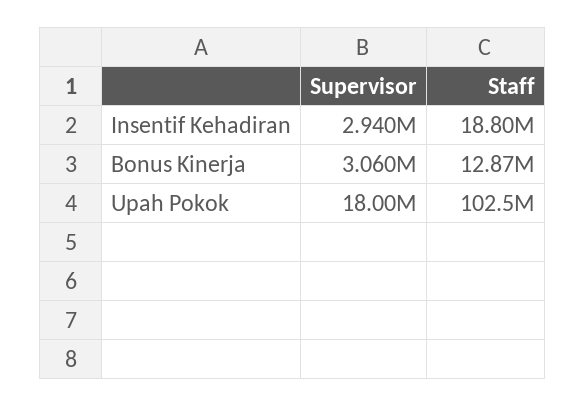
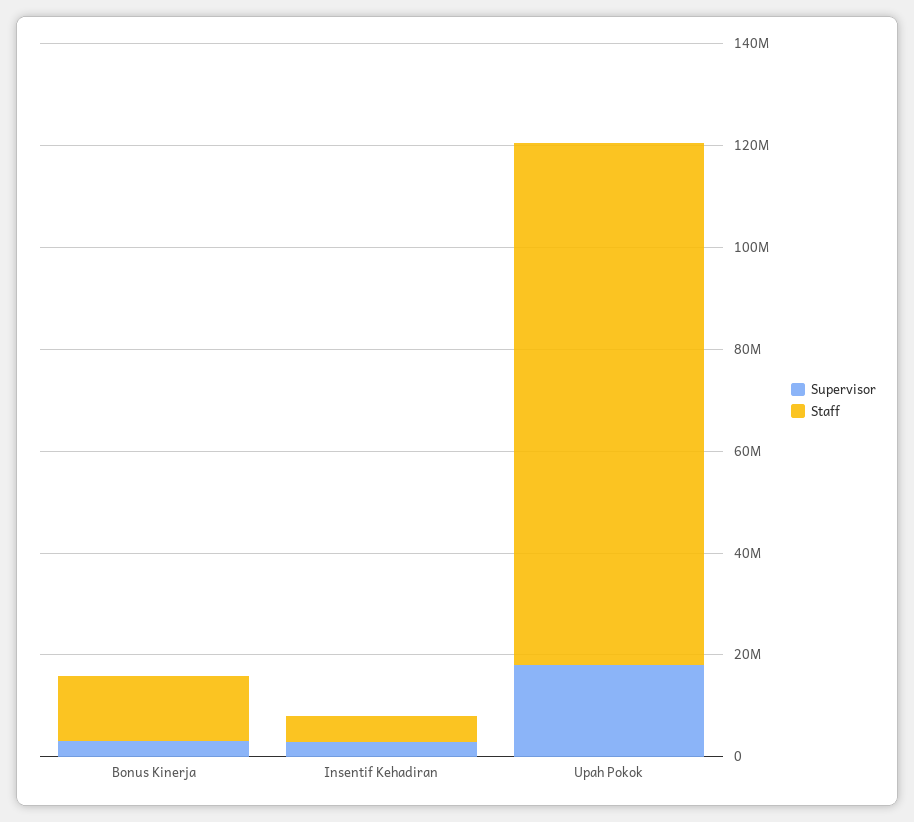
  {
    "Supervisor": {
      "Insentif Kehadiran": 2940000,
      "Bonus Kinerja": 3060000,
      "Upah Pokok": 18000000
    },
    "Staff": {
-     "Insentif Kehadiran": 18800000,
+     "Insentif Kehadiran": 5000000,
      "Bonus Kinerja": 12870000,
      "Upah Pokok": 102500000
    }
  }

